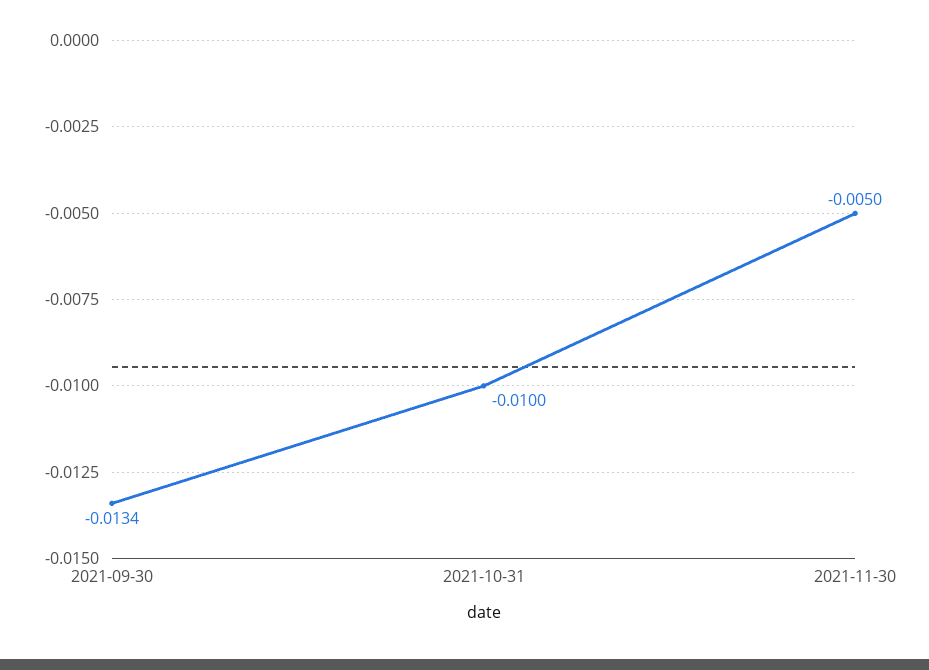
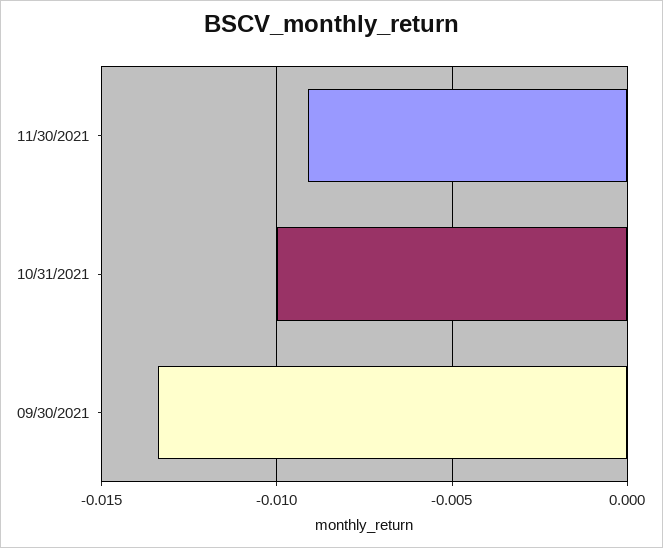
  {
    "2021-09-30": -0.0134,
    "2021-10-31": -0.01,
-   "2021-11-30": -0.005
+   "2021-11-30": -0.009
  }

